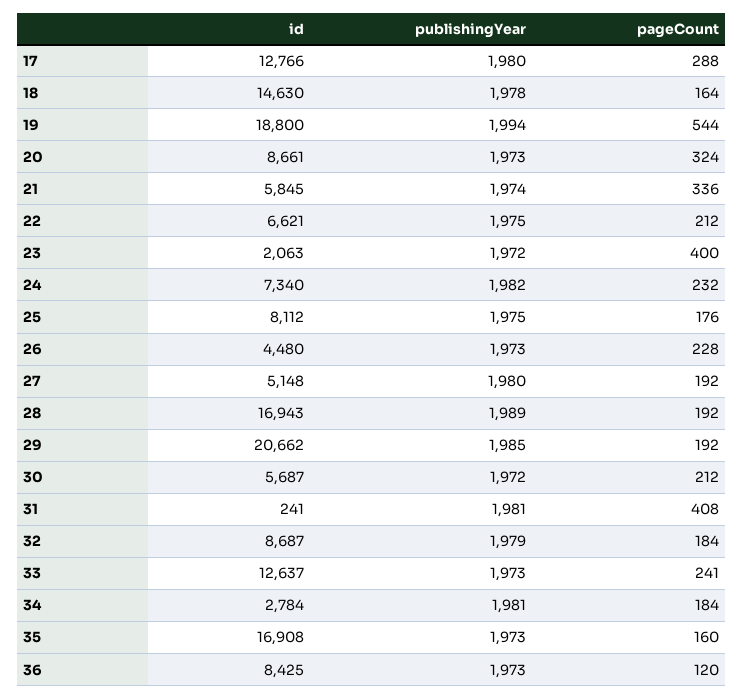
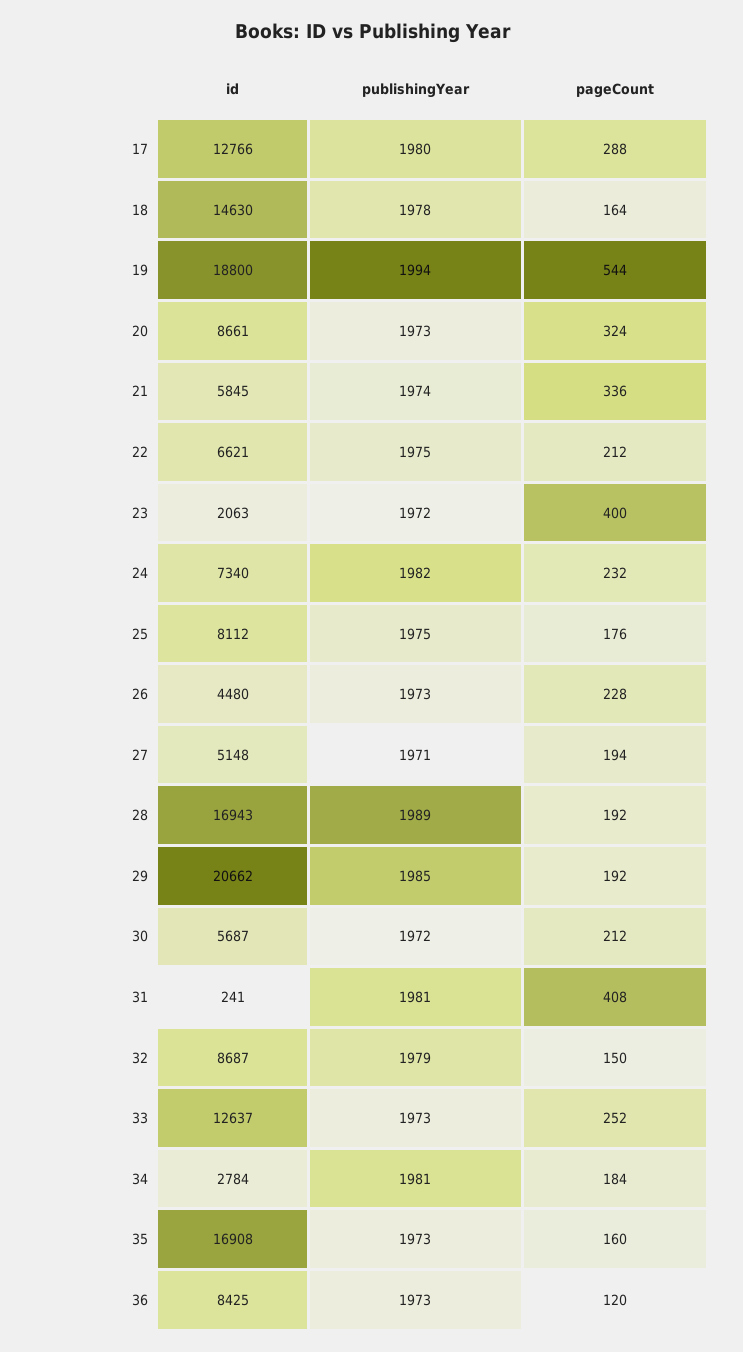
  {
    "id": {
      "17": 12766,
      "18": 14630,
      "19": 18800,
      "20": 8661,
      "21": 5845,
      "22": 6621,
      "23": 2063,
      "24": 7340,
      "25": 8112,
      "26": 4480,
      "27": 5148,
      "28": 16943,
      "29": 20662,
      "30": 5687,
      "31": 241,
      "32": 8687,
      "33": 12637,
      "34": 2784,
      "35": 16908,
      "36": 8425
    },
    "publishingYear": {
      "17": 1980,
      "18": 1978,
      "19": 1994,
      "20": 1973,
      "21": 1974,
      "22": 1975,
      "23": 1972,
      "24": 1982,
      "25": 1975,
      "26": 1973,
-     "27": 1980,
+     "27": 1971,
      "28": 1989,
      "29": 1985,
      "30": 1972,
      "31": 1981,
      "32": 1979,
      "33": 1973,
      "34": 1981,
      "35": 1973,
      "36": 1973
    },
    "pageCount": {
      "17": 288,
      "18": 164,
      "19": 544,
      "20": 324,
      "21": 336,
      "22": 212,
      "23": 400,
      "24": 232,
      "25": 176,
      "26": 228,
-     "27": 192,
+     "27": 194,
      "28": 192,
      "29": 192,
      "30": 212,
      "31": 408,
-     "32": 184,
+     "32": 150,
-     "33": 241,
+     "33": 252,
      "34": 184,
      "35": 160,
      "36": 120
    }
  }

